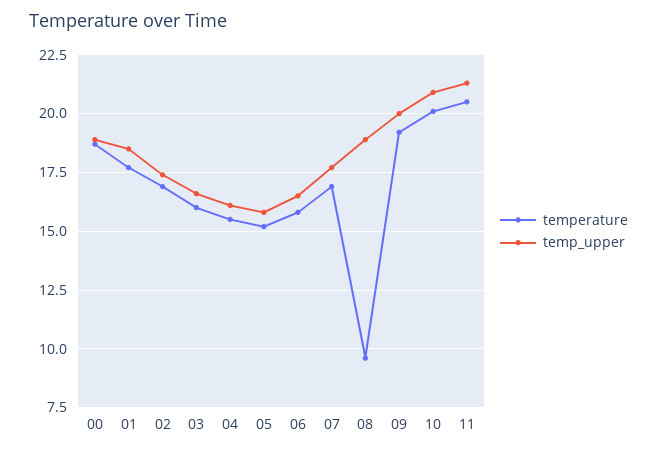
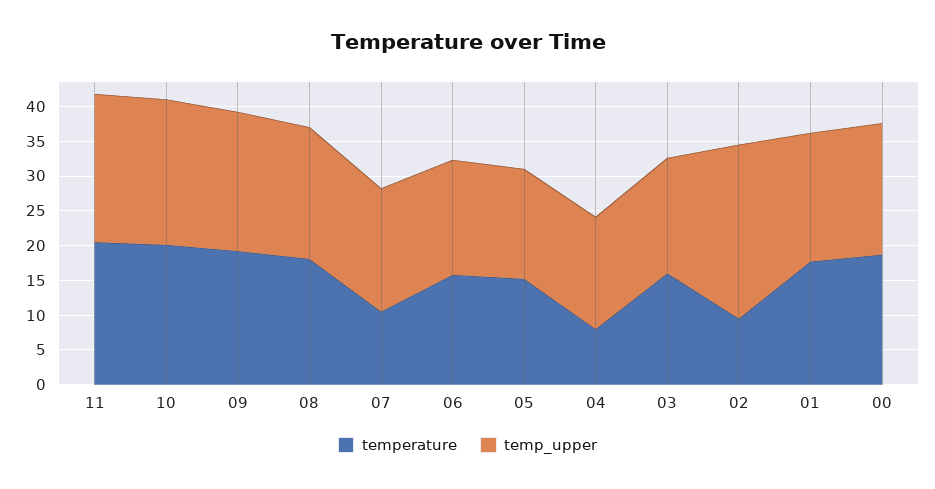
  {
    "temperature": {
      "00": 18.5,
      "01": 17.5,
-     "02": 17,
+     "02": 10,
      "03": 16,
-     "04": 15.5,
+     "04": 7.5,
      "05": 15,
      "06": 16,
-     "07": 17,
+     "07": 10,
-     "08": 9.5,
+     "08": 17.5,
      "09": 19,
      "10": 20,
      "11": 20.5
    },
    "temp_upper": {
      "00": 19,
      "01": 18.5,
-     "02": 17.5,
+     "02": 25,
      "03": 16.5,
      "04": 16,
      "05": 16,
      "06": 16.5,
      "07": 17.5,
      "08": 19,
      "09": 20,
      "10": 21,
      "11": 21.5
    }
  }

